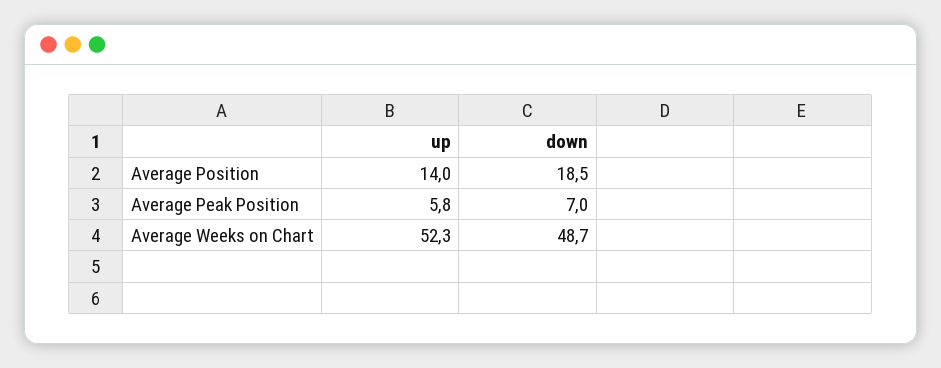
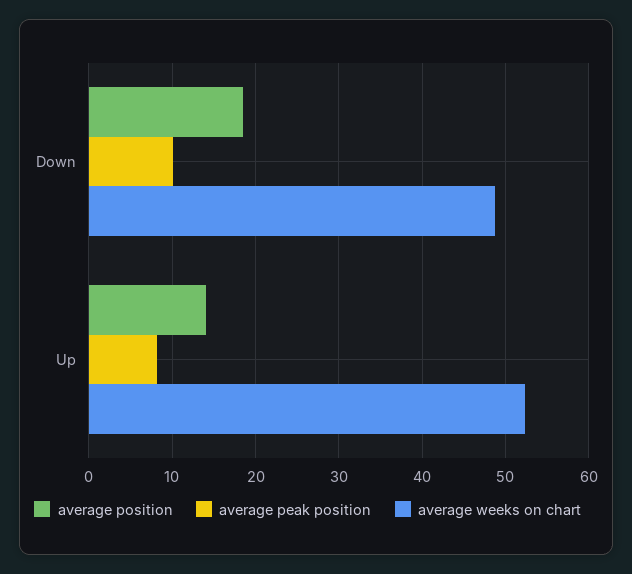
  {
    "Average Position": {
      "up": 14,
      "down": 18.5
    },
    "Average Peak Position": {
-     "up": 5.8,
+     "up": 8,
-     "down": 7
+     "down": 10
    },
    "Average Weeks on Chart": {
      "up": 52.3,
      "down": 48.7
    }
  }

